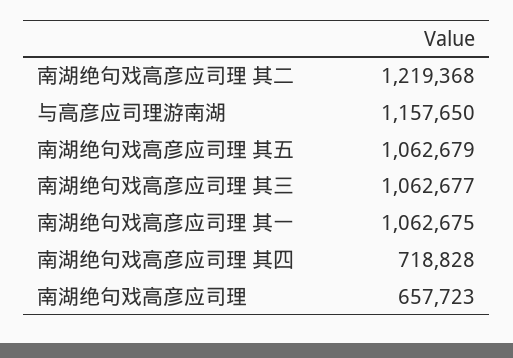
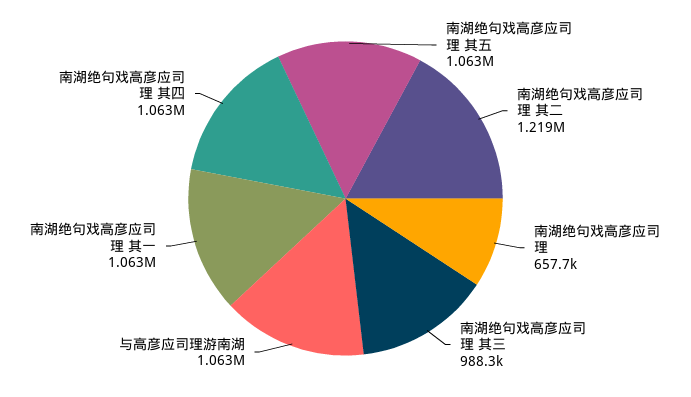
  {
    "南湖绝句戏高彦应司理 其二": 1219368,
-   "与高彦应司理游南湖": 1157650,
+   "与高彦应司理游南湖": 1063000,
    "南湖绝句戏高彦应司理 其五": 1062679,
-   "南湖绝句戏高彦应司理 其三": 1062677,
+   "南湖绝句戏高彦应司理 其三": 988300,
    "南湖绝句戏高彦应司理 其一": 1062675,
-   "南湖绝句戏高彦应司理 其四": 718828,
+   "南湖绝句戏高彦应司理 其四": 1063000,
    "南湖绝句戏高彦应司理": 657723
  }

